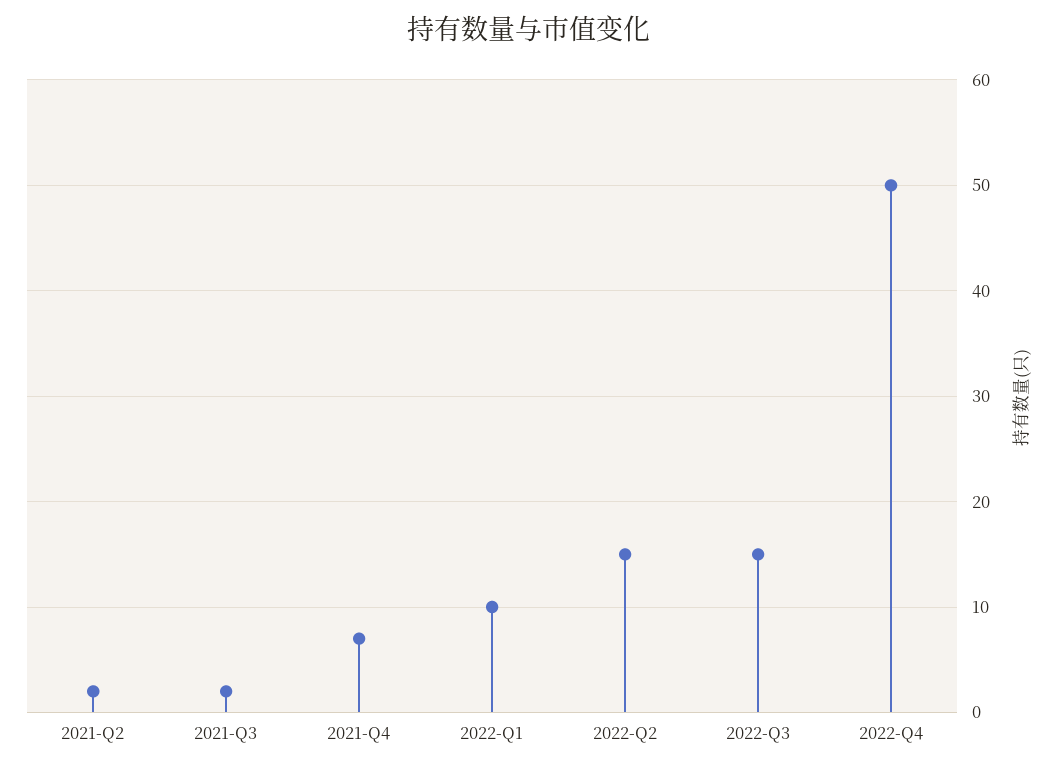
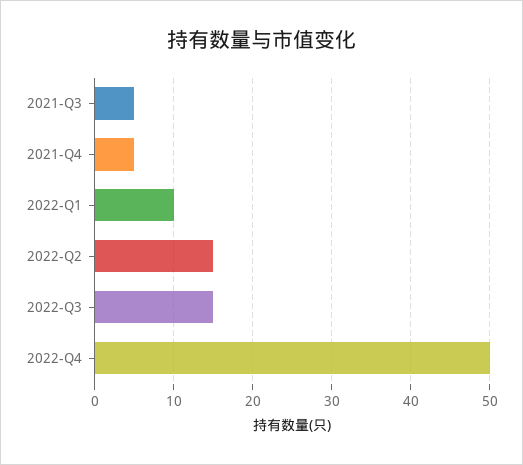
  {
-   "2021-Q2": 2,
-   "2021-Q3": 2,
+   "2021-Q3": 5,
-   "2021-Q4": 7,
+   "2021-Q4": 5,
    "2022-Q1": 10,
    "2022-Q2": 15,
    "2022-Q3": 15,
    "2022-Q4": 50
  }

